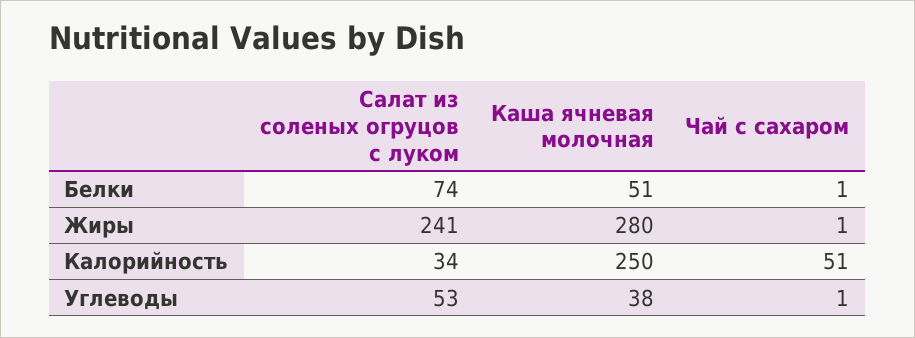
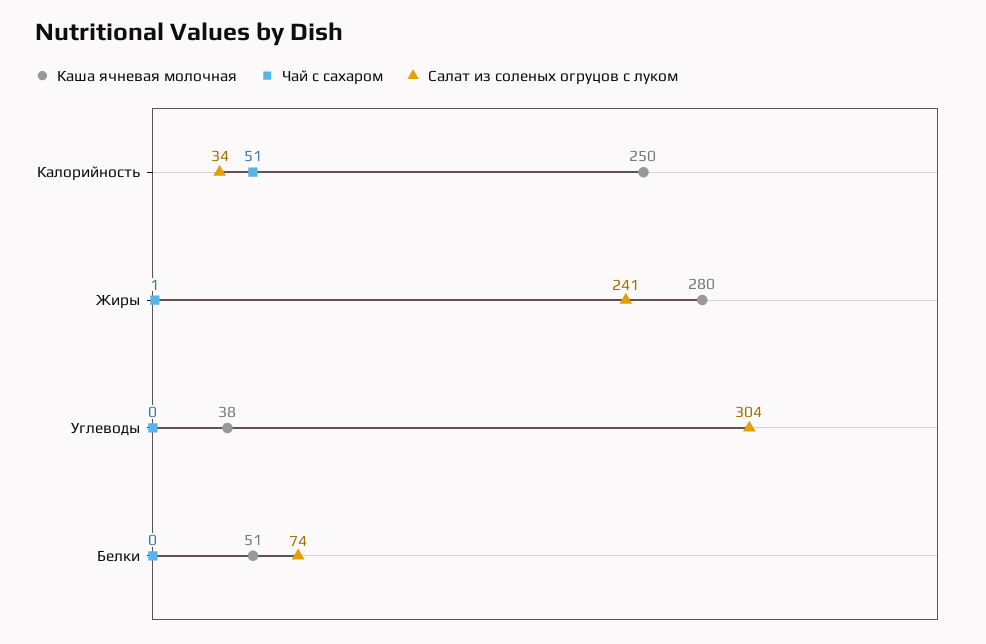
  {
    "Салат из соленых огруцов с луком": {
      "Белки": 74,
      "Жиры": 241,
      "Калорийность": 34,
-     "Углеводы": 53
+     "Углеводы": 304
    },
    "Каша ячневая молочная": {
      "Белки": 51,
      "Жиры": 280,
      "Калорийность": 250,
      "Углеводы": 38
    },
    "Чай с сахаром": {
-     "Белки": 1,
+     "Белки": 0,
      "Жиры": 1,
      "Калорийность": 51,
-     "Углеводы": 1
+     "Углеводы": 0
    }
  }

